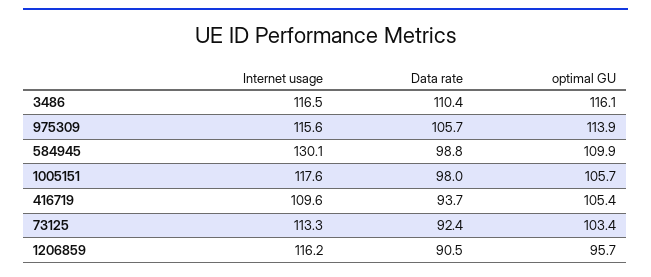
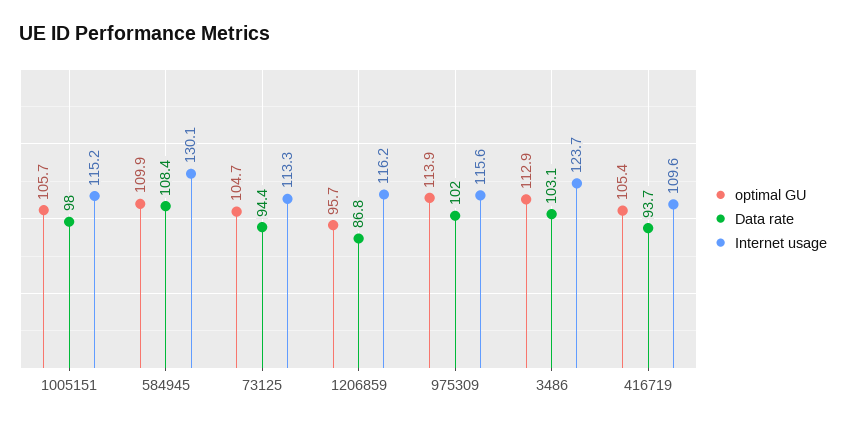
  {
    "Internet usage": {
-     "3486": 116.5,
+     "3486": 123.7,
      "975309": 115.6,
      "584945": 130.1,
-     "1005151": 117.6,
+     "1005151": 115.2,
      "416719": 109.6,
      "73125": 113.3,
      "1206859": 116.2
    },
    "Data rate": {
-     "3486": 110.4,
+     "3486": 103.1,
-     "975309": 105.7,
+     "975309": 102,
-     "584945": 98.8,
+     "584945": 108.4,
      "1005151": 98,
      "416719": 93.7,
-     "73125": 92.4,
+     "73125": 94.4,
-     "1206859": 90.5
+     "1206859": 86.8
    },
    "optimal GU": {
-     "3486": 116.1,
+     "3486": 112.9,
      "975309": 113.9,
      "584945": 109.9,
      "1005151": 105.7,
      "416719": 105.4,
-     "73125": 103.4,
+     "73125": 104.7,
      "1206859": 95.7
    }
  }

